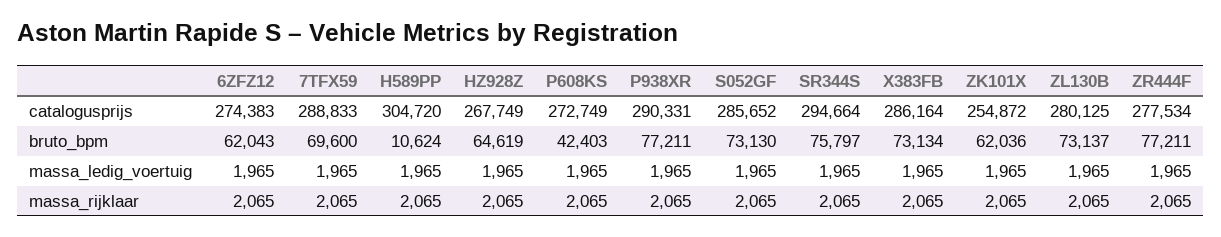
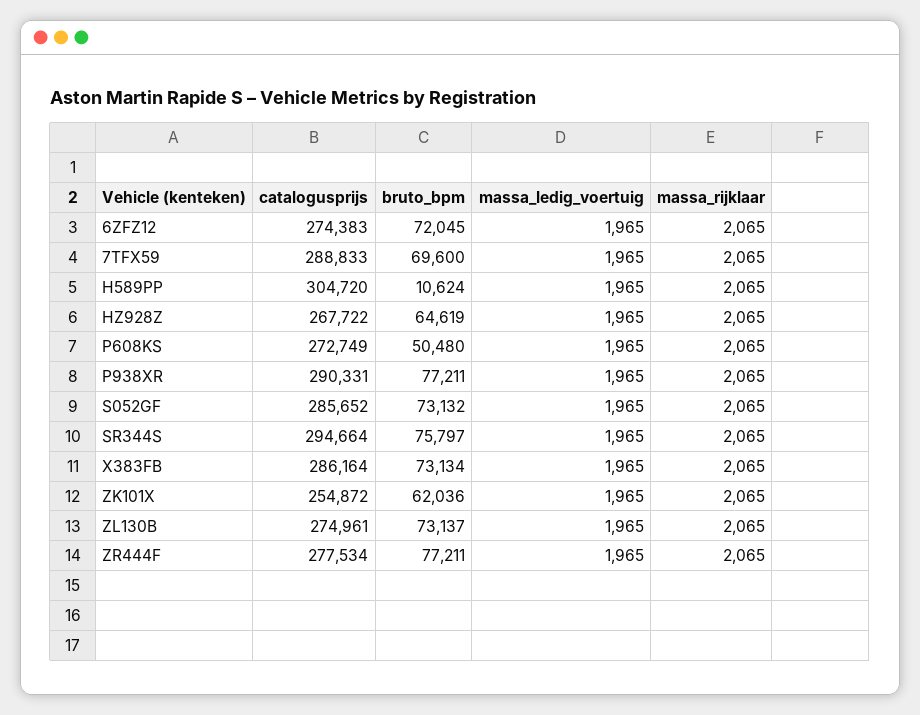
  {
    "6ZFZ12": {
      "catalogusprijs": 274383,
-     "bruto_bpm": 62043,
+     "bruto_bpm": 72045,
      "massa_ledig_voertuig": 1965,
      "massa_rijklaar": 2065
    },
    "7TFX59": {
      "catalogusprijs": 288833,
      "bruto_bpm": 69600,
      "massa_ledig_voertuig": 1965,
      "massa_rijklaar": 2065
    },
    "H589PP": {
      "catalogusprijs": 304720,
      "bruto_bpm": 10624,
      "massa_ledig_voertuig": 1965,
      "massa_rijklaar": 2065
    },
    "HZ928Z": {
-     "catalogusprijs": 267749,
+     "catalogusprijs": 267722,
      "bruto_bpm": 64619,
      "massa_ledig_voertuig": 1965,
      "massa_rijklaar": 2065
    },
    "P608KS": {
      "catalogusprijs": 272749,
-     "bruto_bpm": 42403,
+     "bruto_bpm": 50480,
      "massa_ledig_voertuig": 1965,
      "massa_rijklaar": 2065
    },
    "P938XR": {
      "catalogusprijs": 290331,
      "bruto_bpm": 77211,
      "massa_ledig_voertuig": 1965,
      "massa_rijklaar": 2065
    },
    "S052GF": {
      "catalogusprijs": 285652,
-     "bruto_bpm": 73130,
+     "bruto_bpm": 73132,
      "massa_ledig_voertuig": 1965,
      "massa_rijklaar": 2065
    },
    "SR344S": {
      "catalogusprijs": 294664,
      "bruto_bpm": 75797,
      "massa_ledig_voertuig": 1965,
      "massa_rijklaar": 2065
    },
    "X383FB": {
      "catalogusprijs": 286164,
      "bruto_bpm": 73134,
      "massa_ledig_voertuig": 1965,
      "massa_rijklaar": 2065
    },
    "ZK101X": {
      "catalogusprijs": 254872,
      "bruto_bpm": 62036,
      "massa_ledig_voertuig": 1965,
      "massa_rijklaar": 2065
    },
    "ZL130B": {
-     "catalogusprijs": 280125,
+     "catalogusprijs": 274961,
      "bruto_bpm": 73137,
      "massa_ledig_voertuig": 1965,
      "massa_rijklaar": 2065
    },
    "ZR444F": {
      "catalogusprijs": 277534,
      "bruto_bpm": 77211,
      "massa_ledig_voertuig": 1965,
      "massa_rijklaar": 2065
    }
  }

